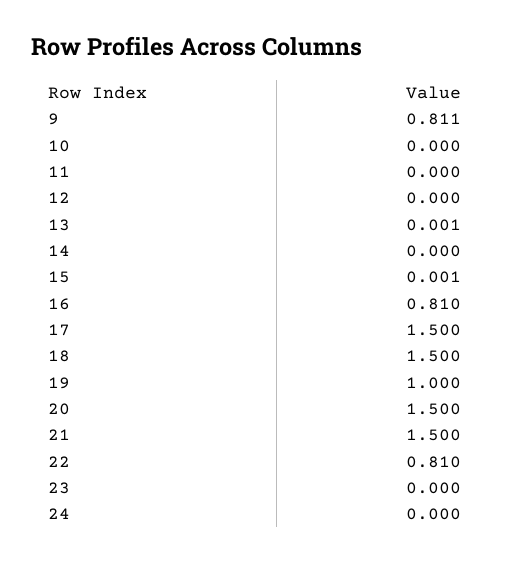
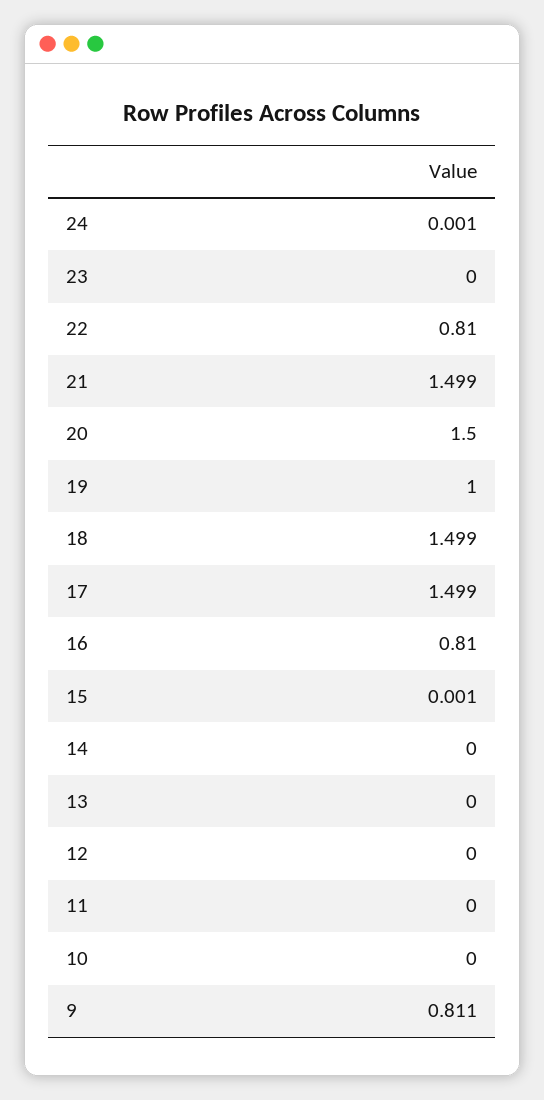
  {
    "9": 0.811,
    "10": 0,
    "11": 0,
    "12": 0,
-   "13": 0.001,
+   "13": 0,
    "14": 0,
    "15": 0.001,
    "16": 0.81,
-   "17": 1.5,
+   "17": 1.499,
-   "18": 1.5,
+   "18": 1.499,
    "19": 1,
    "20": 1.5,
-   "21": 1.5,
+   "21": 1.499,
    "22": 0.81,
    "23": 0,
-   "24": 0
+   "24": 0.001
  }

